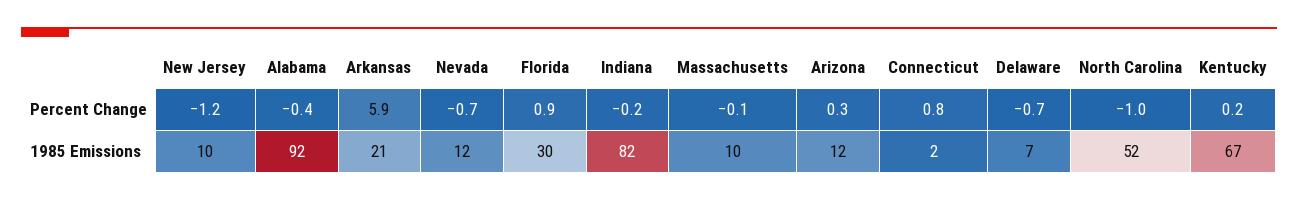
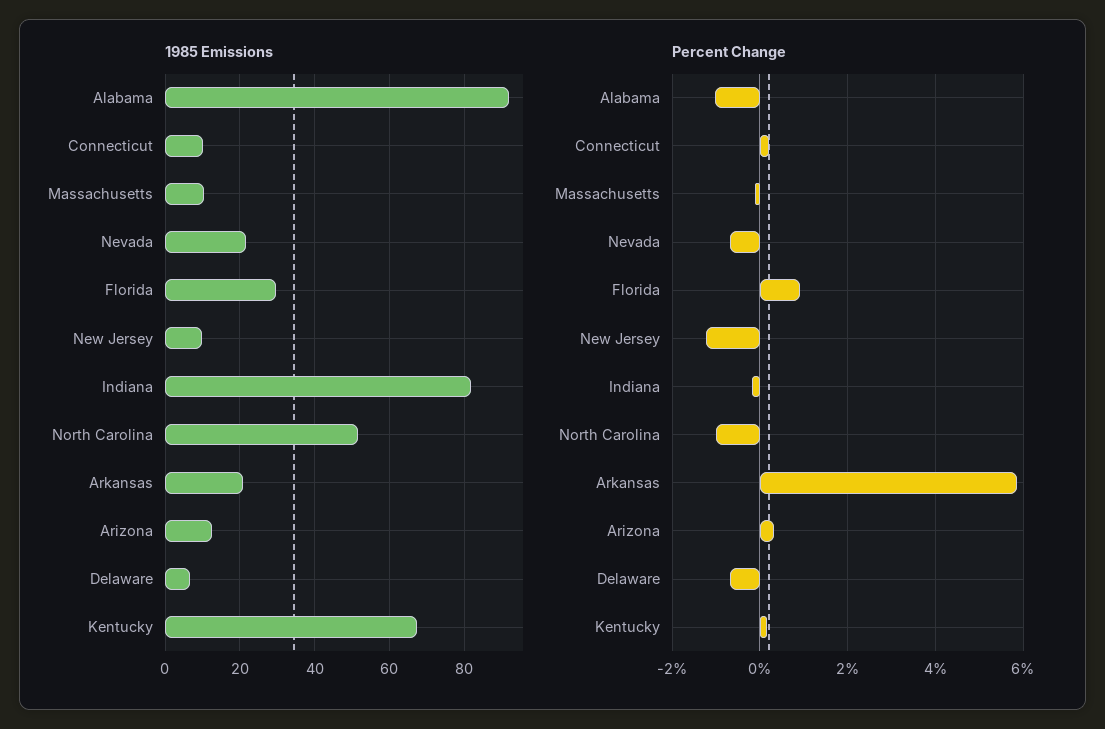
  {
    "Percent Change": {
      "New Jersey": -1.2,
-     "Alabama": -0.4,
+     "Alabama": -1,
      "Arkansas": 5.9,
      "Nevada": -0.7,
      "Florida": 0.9,
      "Indiana": -0.2,
      "Massachusetts": -0.1,
      "Arizona": 0.3,
-     "Connecticut": 0.8,
+     "Connecticut": 0.2,
      "Delaware": -0.7,
      "North Carolina": -1,
      "Kentucky": 0.2
    },
    "1985 Emissions": {
      "New Jersey": 10,
      "Alabama": 92,
      "Arkansas": 21,
-     "Nevada": 12,
+     "Nevada": 22,
      "Florida": 30,
      "Indiana": 82,
      "Massachusetts": 10,
      "Arizona": 12,
-     "Connecticut": 2,
+     "Connecticut": 10,
      "Delaware": 7,
      "North Carolina": 52,
      "Kentucky": 67
    }
  }

